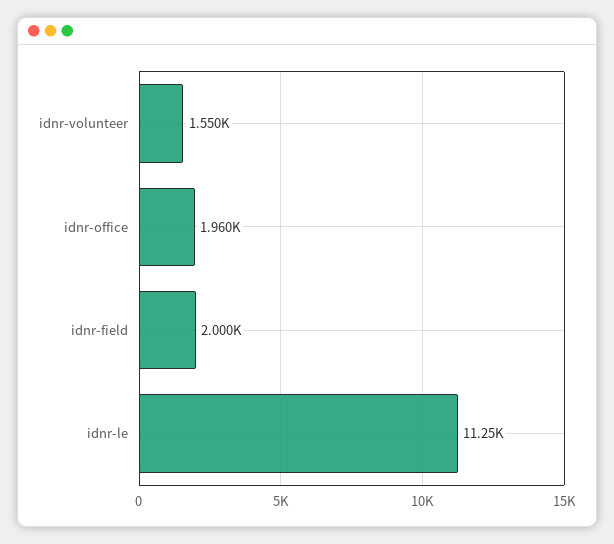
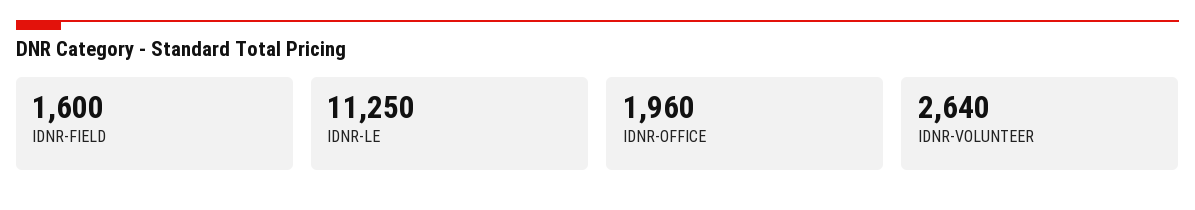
  {
-   "idnr-volunteer": 1550,
+   "idnr-volunteer": 2640,
    "idnr-office": 1960,
-   "idnr-field": 2000,
+   "idnr-field": 1600,
    "idnr-le": 11250
  }

